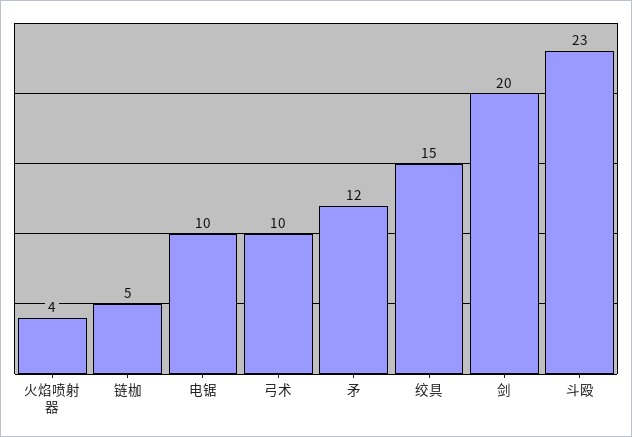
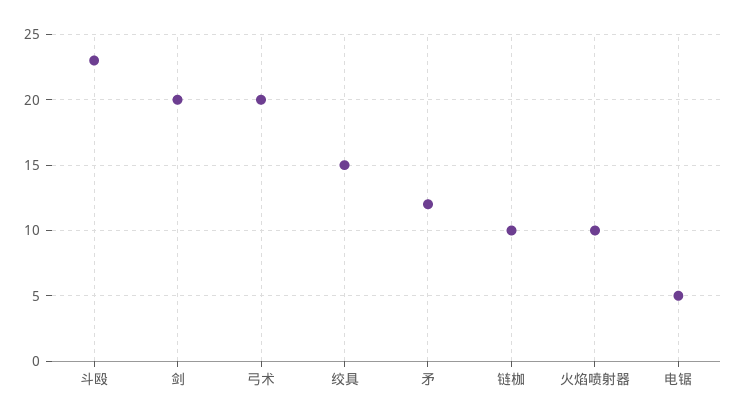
  {
-   "火焰喷射器": 4,
+   "火焰喷射器": 10,
-   "链枷": 5,
+   "链枷": 10,
-   "电锯": 10,
+   "电锯": 5,
-   "弓术": 10,
+   "弓术": 20,
    "矛": 12,
    "绞具": 15,
    "剑": 20,
    "斗殴": 23
  }

